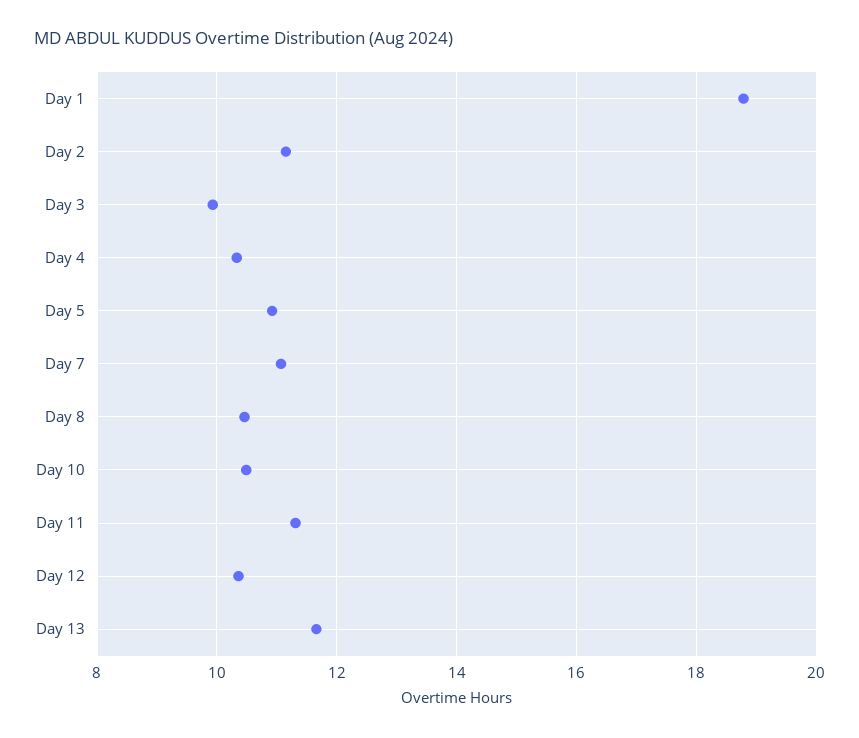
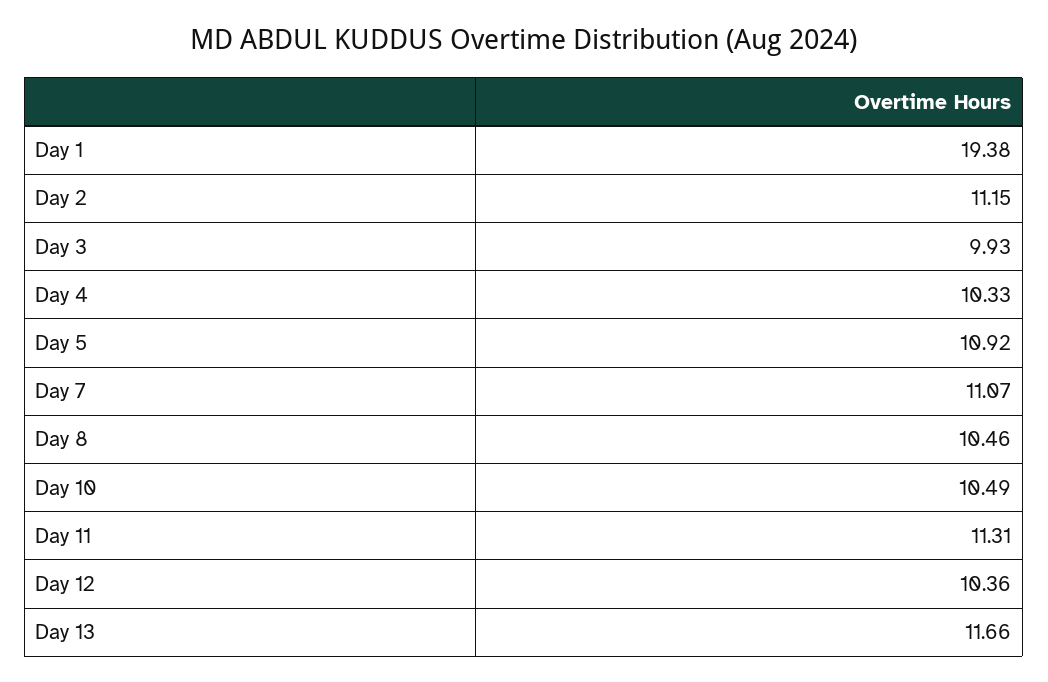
  {
-   "Day 1": 18.8,
+   "Day 1": 19.38,
    "Day 2": 11.15,
    "Day 3": 9.93,
    "Day 4": 10.33,
    "Day 5": 10.92,
    "Day 7": 11.07,
    "Day 8": 10.46,
    "Day 10": 10.49,
    "Day 11": 11.31,
    "Day 12": 10.36,
    "Day 13": 11.66
  }

